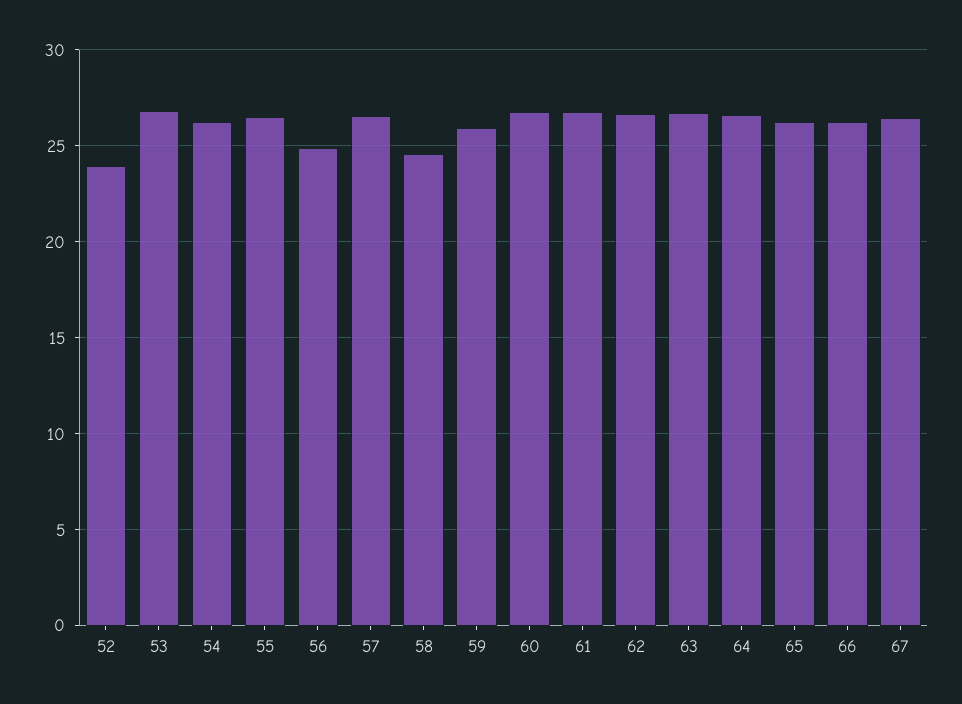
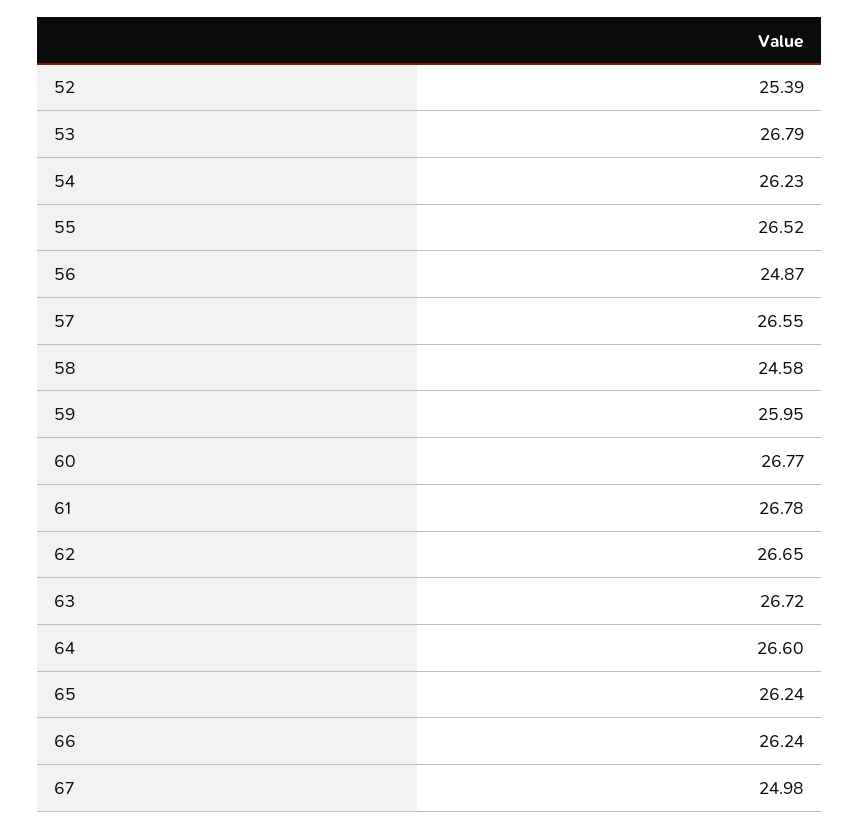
  {
-   "52": 24,
+   "52": 25.39,
    "53": 26.79,
    "54": 26.23,
    "55": 26.52,
    "56": 24.87,
    "57": 26.55,
    "58": 24.58,
    "59": 25.95,
    "60": 26.77,
    "61": 26.78,
    "62": 26.65,
    "63": 26.72,
    "64": 26.6,
    "65": 26.24,
    "66": 26.24,
-   "67": 26.5
+   "67": 24.98
  }

